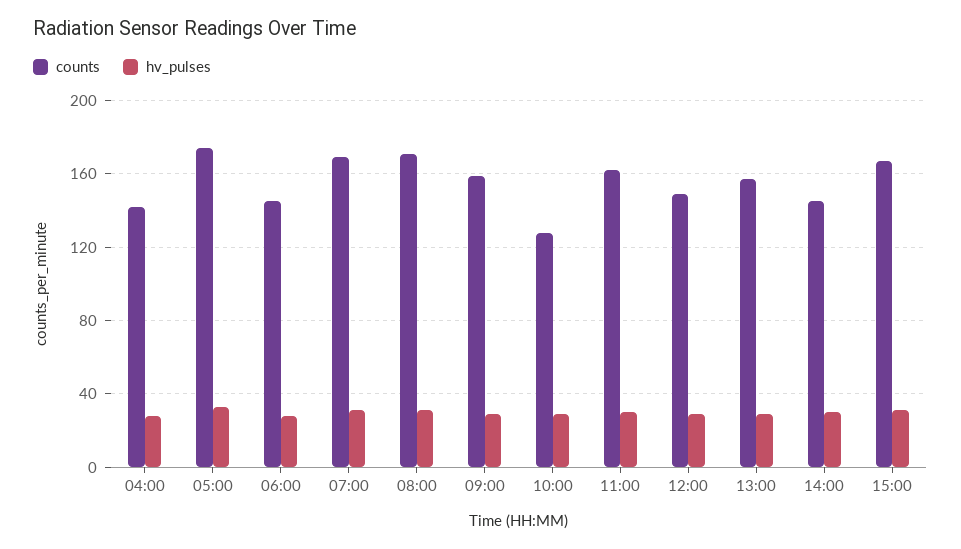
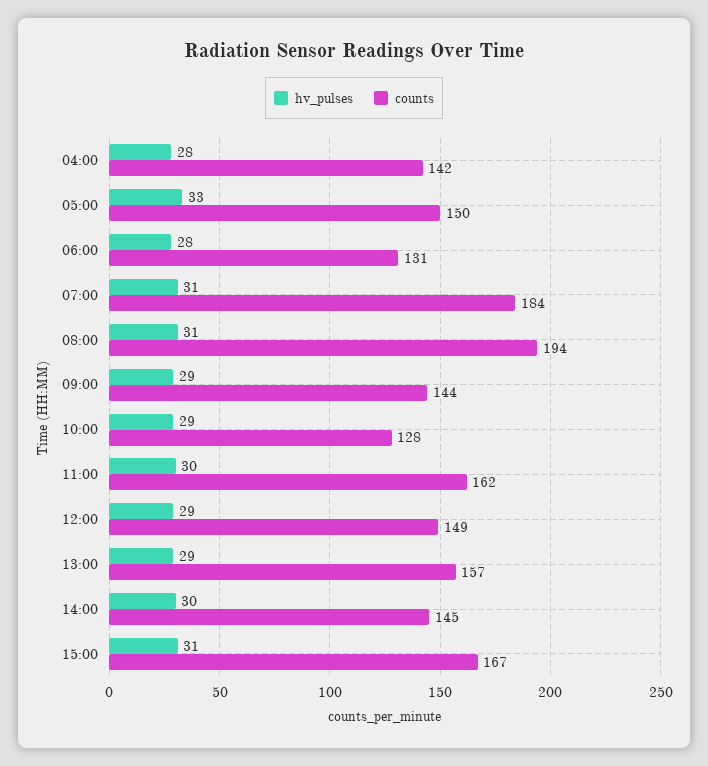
  {
    "counts": {
      "04:00": 142,
-     "05:00": 175,
+     "05:00": 150,
-     "06:00": 145,
+     "06:00": 131,
-     "07:00": 170,
+     "07:00": 184,
-     "08:00": 170,
+     "08:00": 194,
-     "09:00": 160,
+     "09:00": 144,
      "10:00": 128,
      "11:00": 162,
      "12:00": 149,
      "13:00": 157,
      "14:00": 145,
      "15:00": 167
    },
    "hv_pulses": {
      "04:00": 28,
      "05:00": 33,
      "06:00": 28,
      "07:00": 31,
      "08:00": 31,
      "09:00": 29,
      "10:00": 29,
      "11:00": 30,
      "12:00": 29,
      "13:00": 29,
      "14:00": 30,
      "15:00": 31
    }
  }

